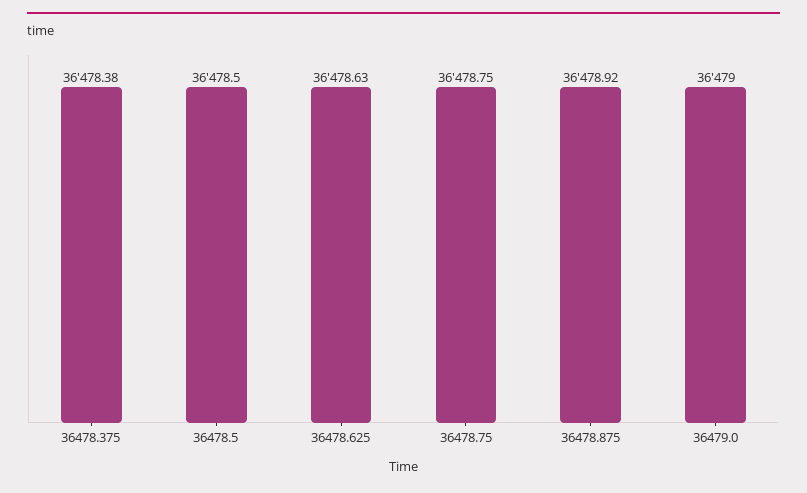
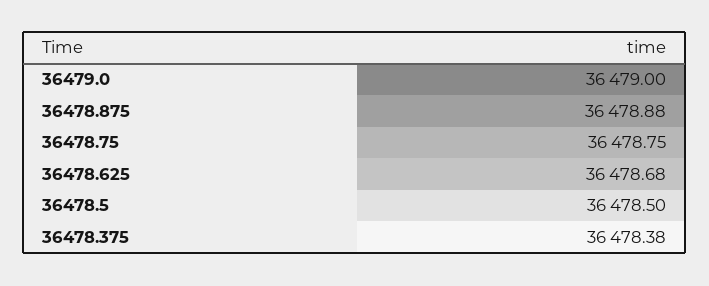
  {
    "36478.375": 36478.38,
    "36478.5": 36478.5,
-   "36478.625": 36478.63,
+   "36478.625": 36478.68,
    "36478.75": 36478.75,
-   "36478.875": 36478.92,
+   "36478.875": 36478.88,
    "36479.0": 36479
  }

